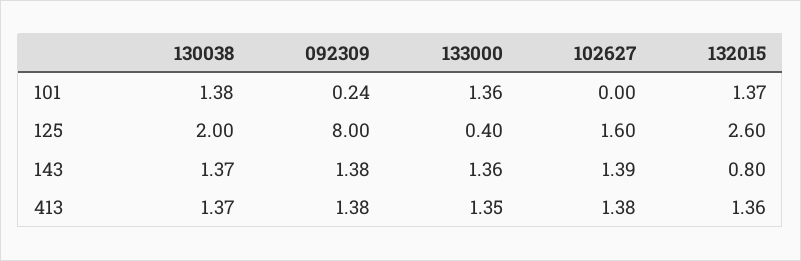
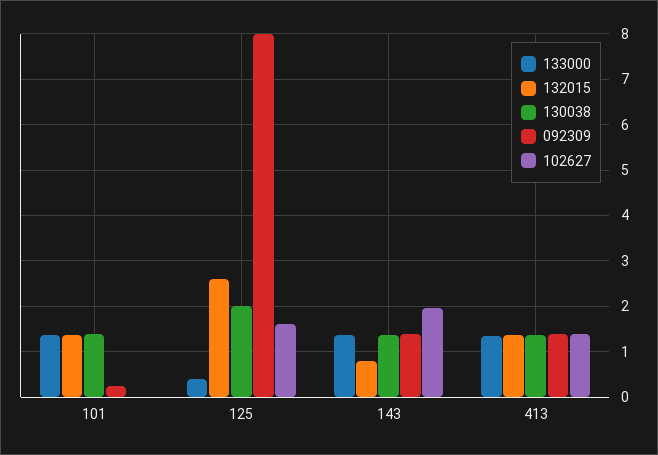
  {
    "130038": {
      "101": 1.38,
      "125": 2,
      "143": 1.37,
      "413": 1.37
    },
    "092309": {
      "101": 0.24,
      "125": 8,
      "143": 1.38,
      "413": 1.38
    },
    "133000": {
      "101": 1.36,
      "125": 0.4,
      "143": 1.36,
      "413": 1.35
    },
    "102627": {
      "101": 0,
      "125": 1.6,
-     "143": 1.39,
+     "143": 2,
      "413": 1.38
    },
    "132015": {
      "101": 1.37,
      "125": 2.6,
      "143": 0.8,
      "413": 1.36
    }
  }

